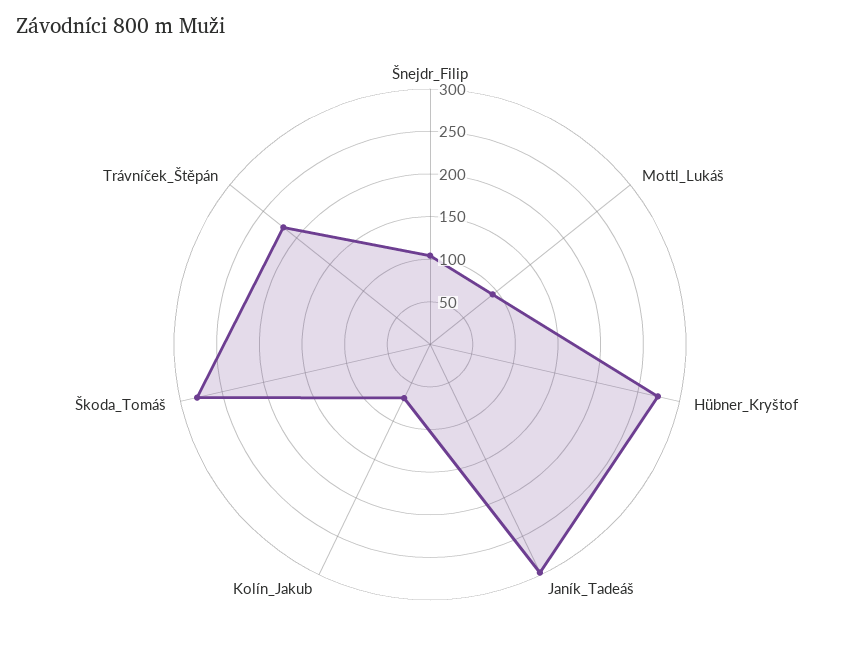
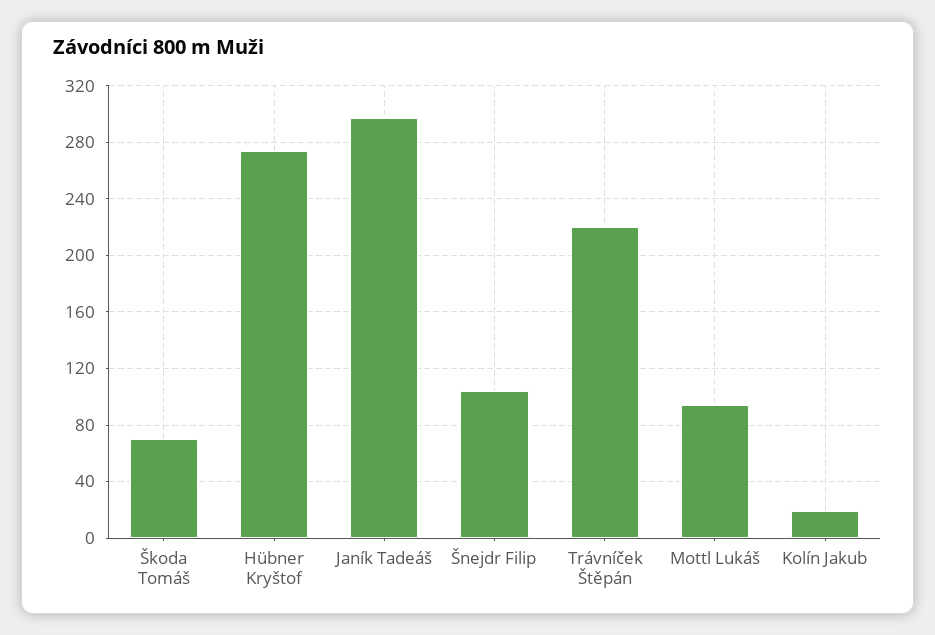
  {
    "Šnejdr_Filip": 105,
    "Mottl_Lukáš": 95,
    "Hübner_Kryštof": 275,
    "Janík_Tadeáš": 295,
-   "Kolín_Jakub": 70,
+   "Kolín_Jakub": 20,
-   "Škoda_Tomáš": 280,
+   "Škoda_Tomáš": 70,
    "Trávníček_Štěpán": 220
  }

